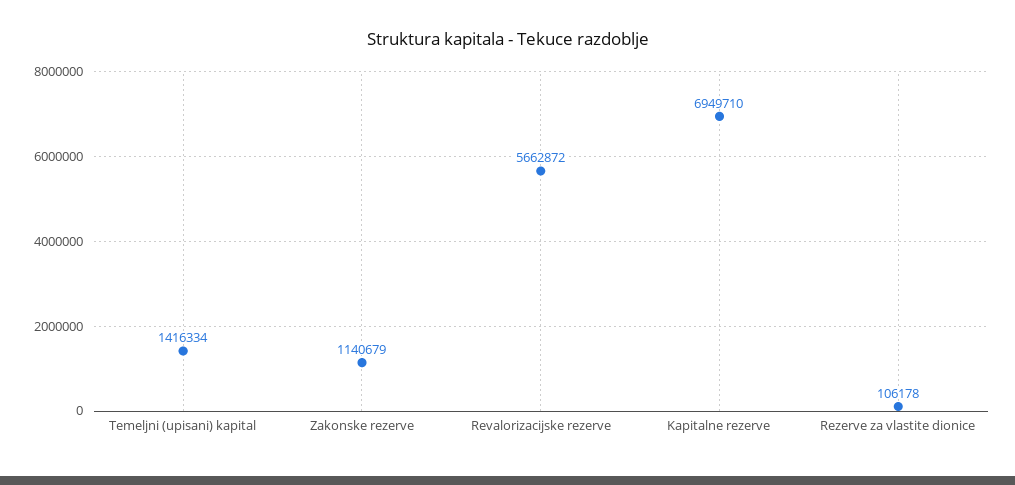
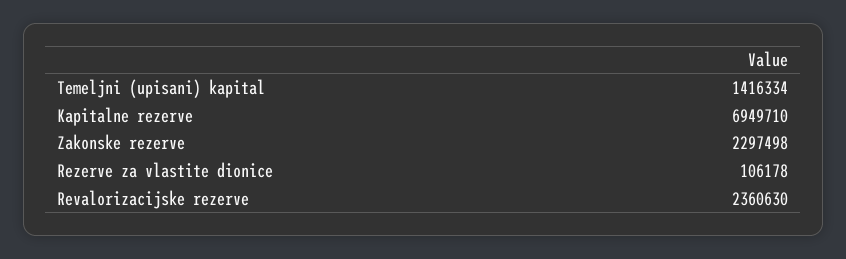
  {
    "Temeljni (upisani) kapital": 1416334,
-   "Zakonske rezerve": 1140679,
+   "Zakonske rezerve": 2297498,
-   "Revalorizacijske rezerve": 5662872,
+   "Revalorizacijske rezerve": 2360630,
    "Kapitalne rezerve": 6949710,
    "Rezerve za vlastite dionice": 106178
  }

